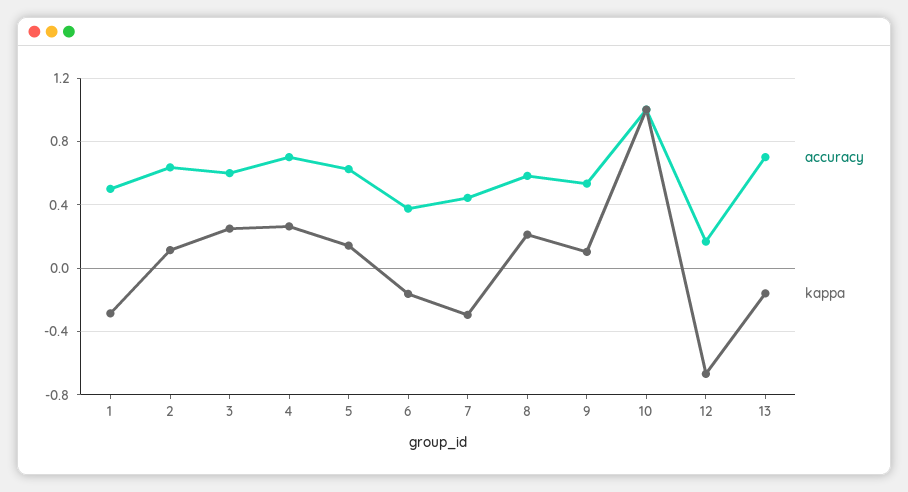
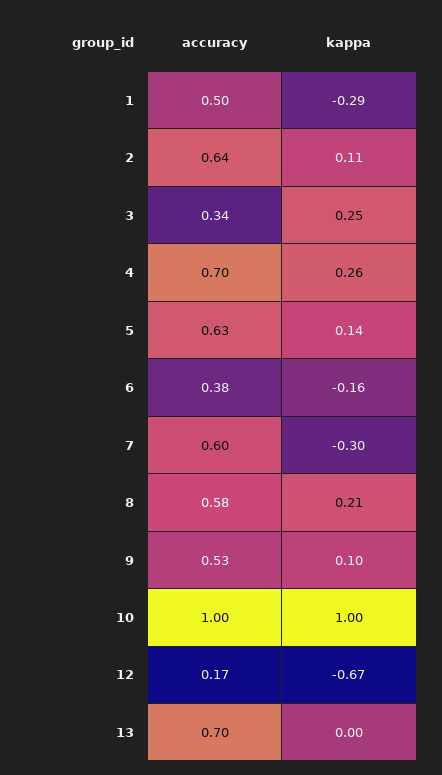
  {
    "accuracy": {
      "1": 0.5,
      "2": 0.64,
-     "3": 0.6,
+     "3": 0.34,
      "4": 0.7,
      "5": 0.63,
      "6": 0.38,
-     "7": 0.45,
+     "7": 0.6,
      "8": 0.58,
      "9": 0.53,
      "10": 1,
      "12": 0.17,
      "13": 0.7
    },
    "kappa": {
      "1": -0.29,
      "2": 0.11,
      "3": 0.25,
      "4": 0.26,
      "5": 0.14,
      "6": -0.16,
      "7": -0.3,
      "8": 0.21,
      "9": 0.1,
      "10": 1,
      "12": -0.67,
-     "13": -0.15
+     "13": 0
    }
  }

